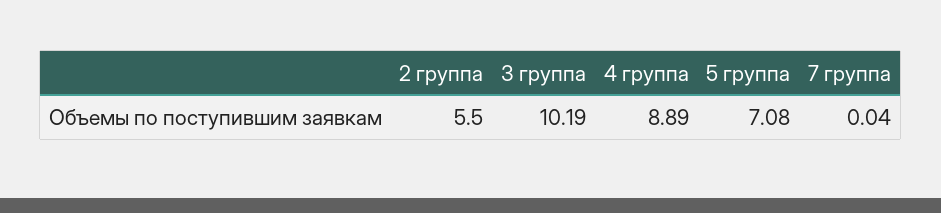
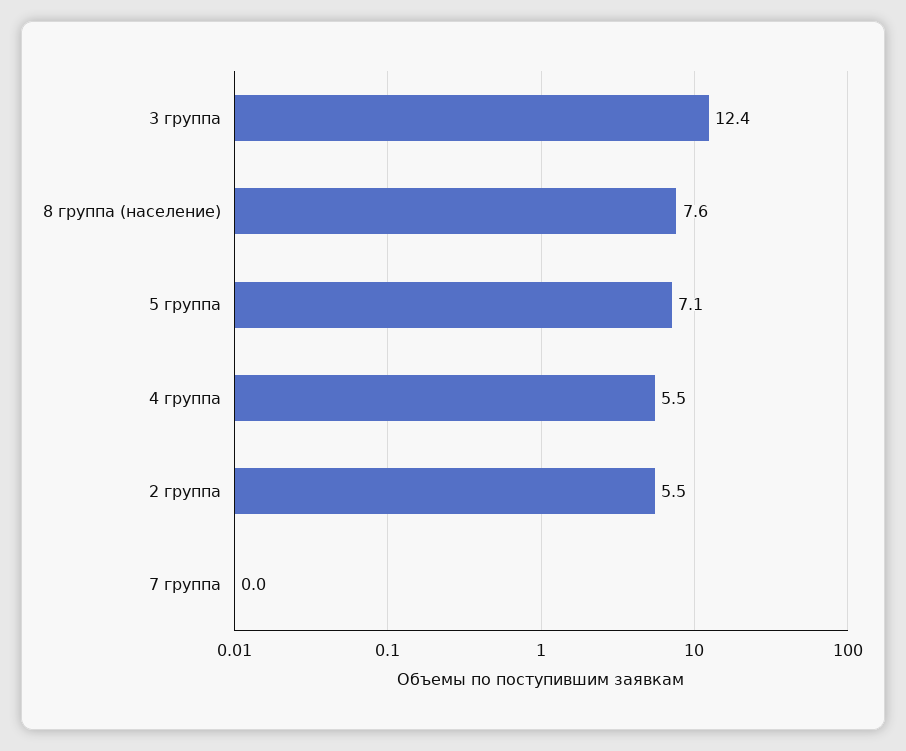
  {
    "2 группа": 5.5,
-   "3 группа": 10.19,
+   "3 группа": 12.4,
-   "4 группа": 8.89,
+   "4 группа": 5.5,
    "5 группа": 7.08,
-   "7 группа": 0.04
+   "7 группа": 0.04,
+   "8 группа (население)": 7.6
  }

